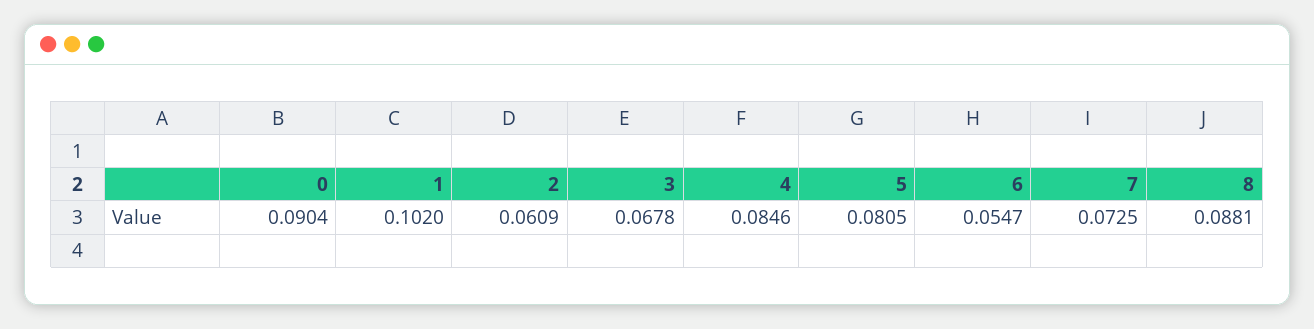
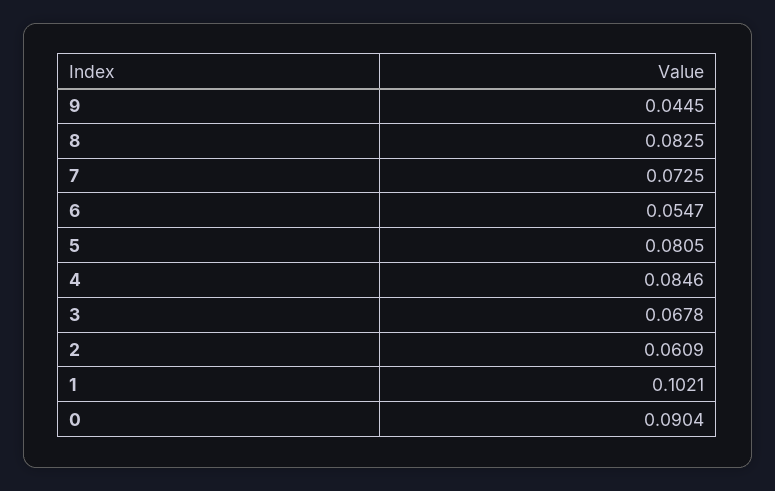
  {
    "0": 0.0904,
-   "1": 0.102,
+   "1": 0.1021,
    "2": 0.0609,
    "3": 0.0678,
    "4": 0.0846,
    "5": 0.0805,
    "6": 0.0547,
    "7": 0.0725,
-   "8": 0.0881
+   "8": 0.0825,
+   "9": 0.0445
  }

